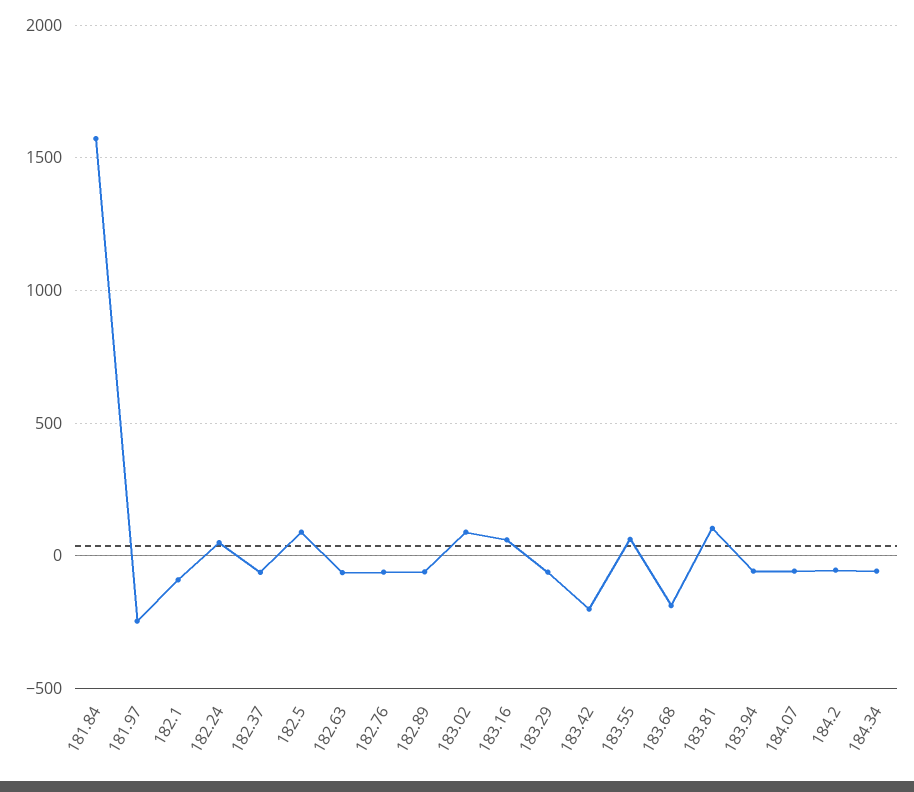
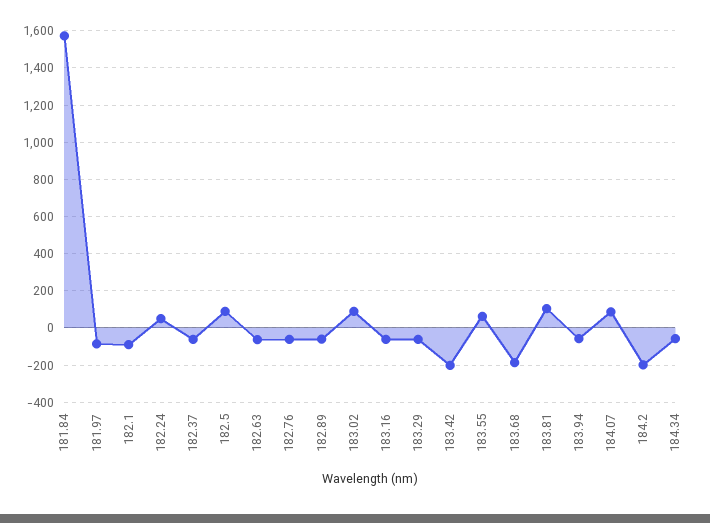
  {
    "181.84": 1550,
-   "181.97": -250,
+   "181.97": -100,
    "182.1": -100,
    "182.24": 50,
    "182.37": -50,
    "182.5": 100,
    "182.63": -50,
    "182.76": -50,
    "182.89": -50,
    "183.02": 100,
-   "183.16": 50,
+   "183.16": -50,
    "183.29": -50,
    "183.42": -200,
    "183.55": 50,
    "183.68": -200,
    "183.81": 100,
    "183.94": -50,
-   "184.07": -50,
+   "184.07": 100,
-   "184.2": -50,
+   "184.2": -200,
    "184.34": -50
  }

